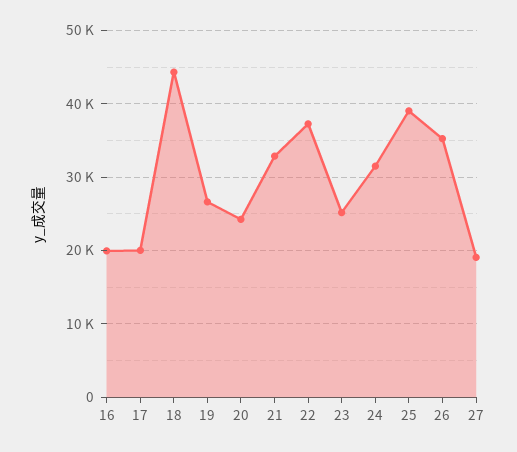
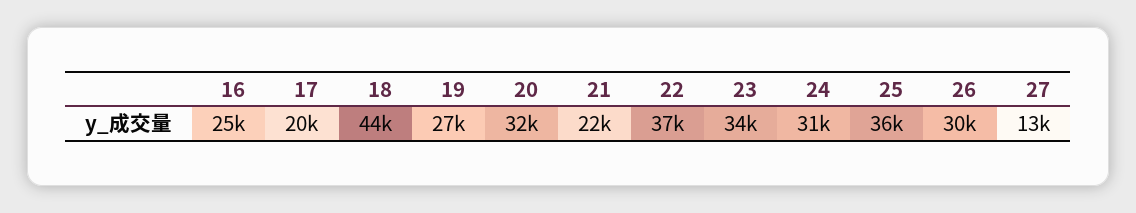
  {
-   "16": 20000,
+   "16": 25000,
    "17": 20000,
    "18": 44000,
    "19": 27000,
-   "20": 24000,
+   "20": 32000,
-   "21": 33000,
+   "21": 22000,
    "22": 37000,
-   "23": 25000,
+   "23": 34000,
    "24": 31000,
-   "25": 39000,
+   "25": 36000,
-   "26": 35000,
+   "26": 30000,
-   "27": 19000
+   "27": 13000
  }

